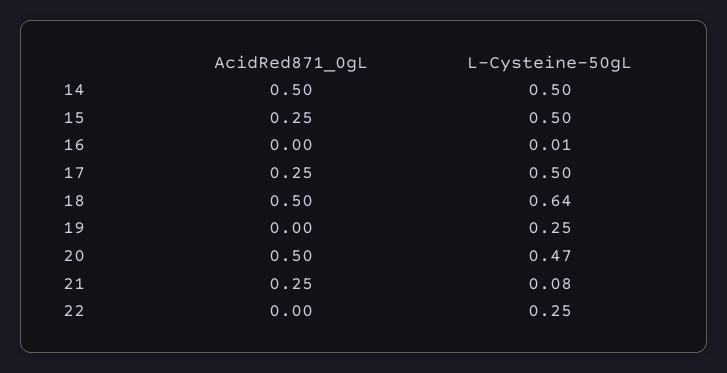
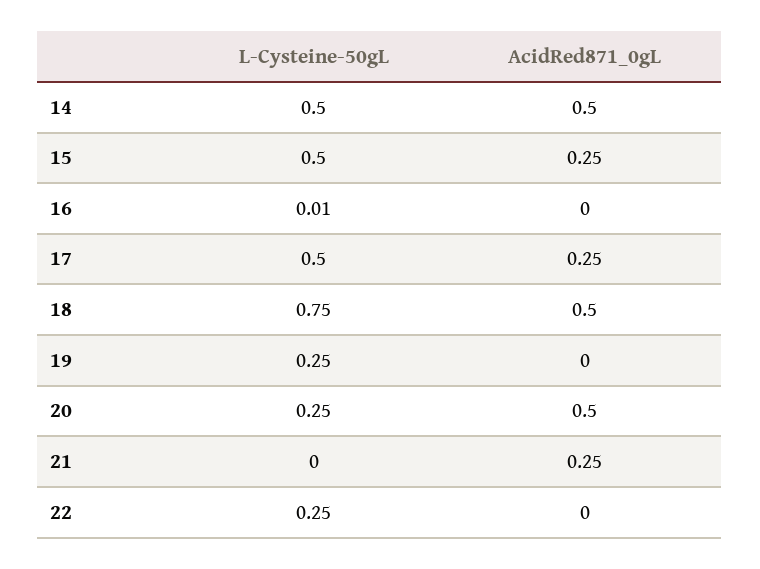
  {
    "AcidRed871_0gL": {
      "14": 0.5,
      "15": 0.25,
      "16": 0,
      "17": 0.25,
      "18": 0.5,
      "19": 0,
      "20": 0.5,
      "21": 0.25,
      "22": 0
    },
    "L-Cysteine-50gL": {
      "14": 0.5,
      "15": 0.5,
      "16": 0.01,
      "17": 0.5,
-     "18": 0.64,
+     "18": 0.75,
      "19": 0.25,
-     "20": 0.47,
+     "20": 0.25,
-     "21": 0.08,
+     "21": 0,
      "22": 0.25
    }
  }

